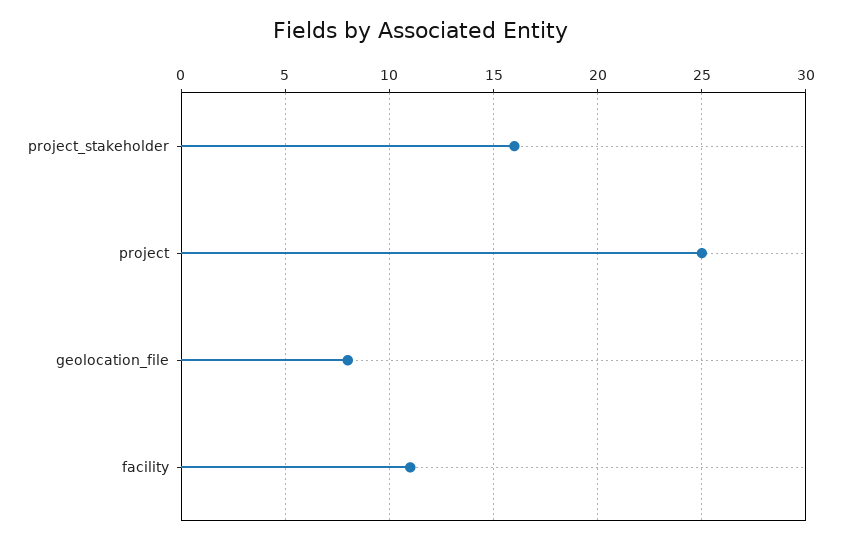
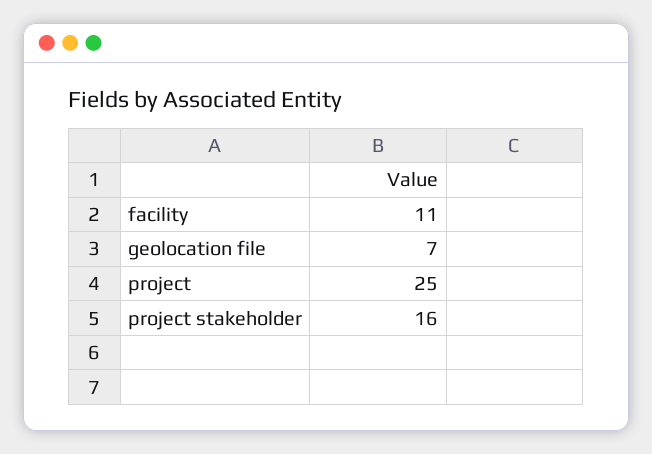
  {
    "project_stakeholder": 16,
    "project": 25,
-   "geolocation_file": 8,
+   "geolocation_file": 7,
    "facility": 11
  }

